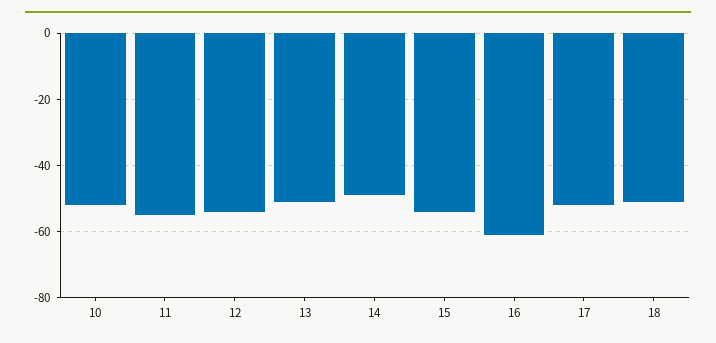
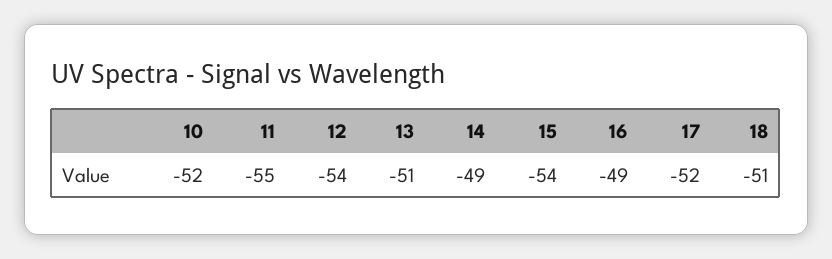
  {
    "10": -52,
    "11": -55,
    "12": -54,
    "13": -51,
    "14": -49,
    "15": -54,
-   "16": -60,
+   "16": -49,
    "17": -52,
    "18": -51
  }

